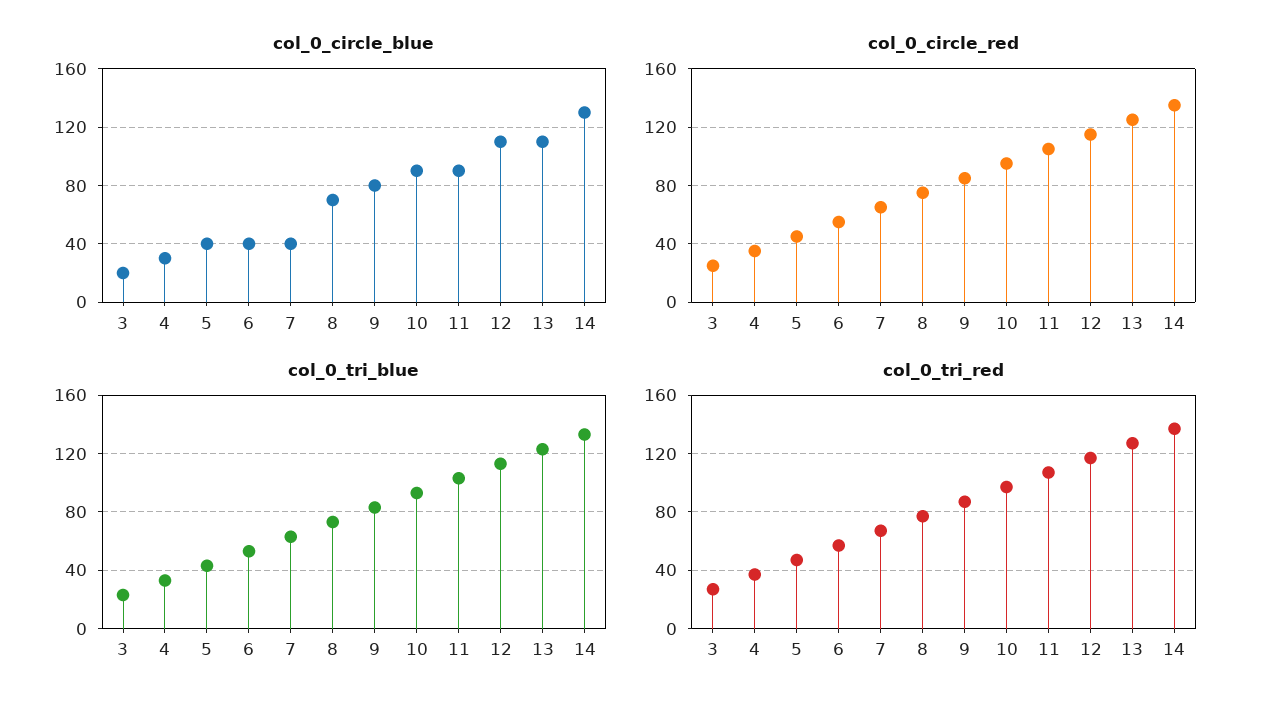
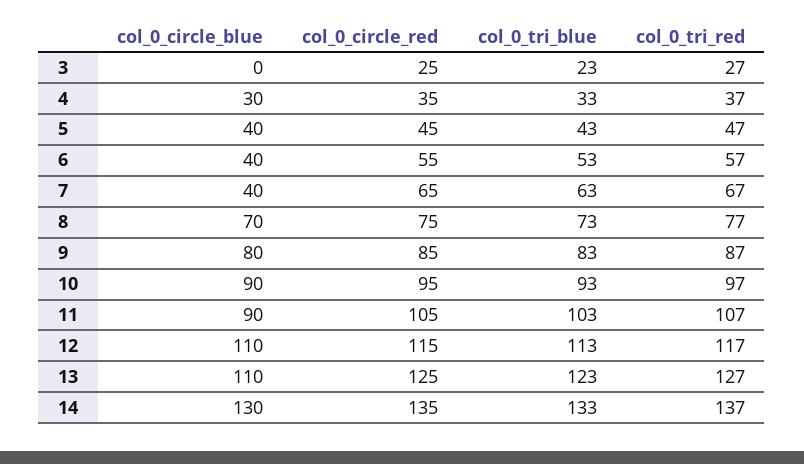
  {
    "col_0_circle_blue": {
-     "3": 20,
+     "3": 0,
      "4": 30,
      "5": 40,
      "6": 40,
      "7": 40,
      "8": 70,
      "9": 80,
      "10": 90,
      "11": 90,
      "12": 110,
      "13": 110,
      "14": 130
    },
    "col_0_circle_red": {
      "3": 25,
      "4": 35,
      "5": 45,
      "6": 55,
      "7": 65,
      "8": 75,
      "9": 85,
      "10": 95,
      "11": 105,
      "12": 115,
      "13": 125,
      "14": 135
    },
    "col_0_tri_blue": {
      "3": 23,
      "4": 33,
      "5": 43,
      "6": 53,
      "7": 63,
      "8": 73,
      "9": 83,
      "10": 93,
      "11": 103,
      "12": 113,
      "13": 123,
      "14": 133
    },
    "col_0_tri_red": {
      "3": 27,
      "4": 37,
      "5": 47,
      "6": 57,
      "7": 67,
      "8": 77,
      "9": 87,
      "10": 97,
      "11": 107,
      "12": 117,
      "13": 127,
      "14": 137
    }
  }

